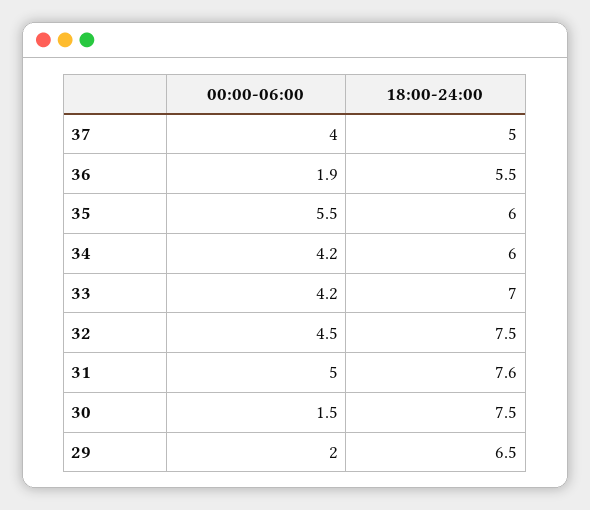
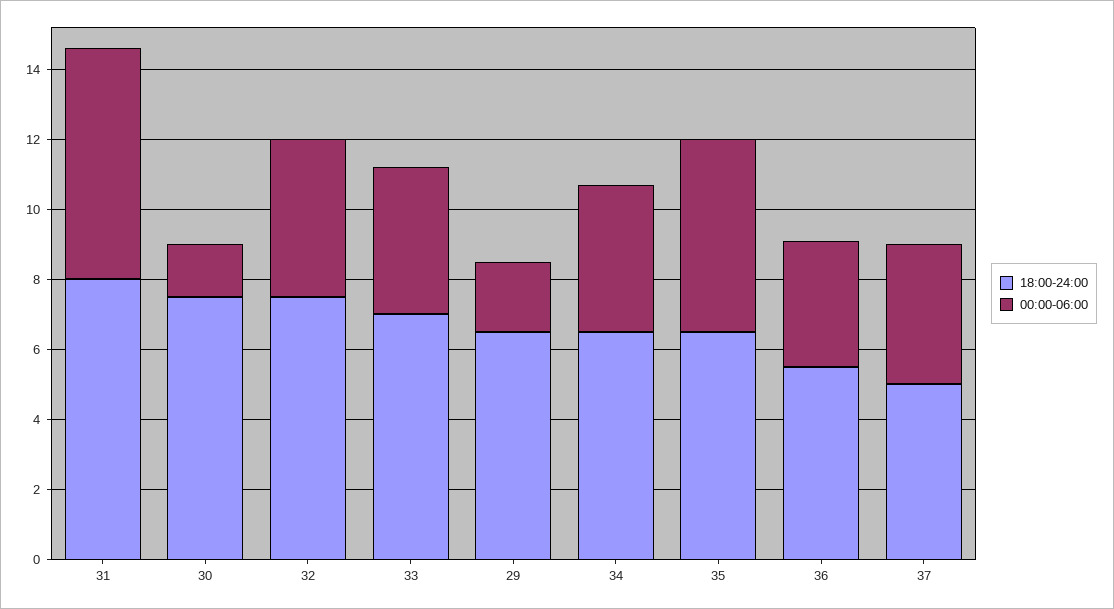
  {
    "00:00-06:00": {
      "37": 4,
-     "36": 1.9,
+     "36": 3.5,
      "35": 5.5,
      "34": 4.2,
      "33": 4.2,
      "32": 4.5,
-     "31": 5,
+     "31": 6.5,
      "30": 1.5,
      "29": 2
    },
    "18:00-24:00": {
      "37": 5,
      "36": 5.5,
-     "35": 6,
+     "35": 6.5,
-     "34": 6,
+     "34": 6.5,
      "33": 7,
      "32": 7.5,
-     "31": 7.6,
+     "31": 8,
      "30": 7.5,
      "29": 6.5
    }
  }

